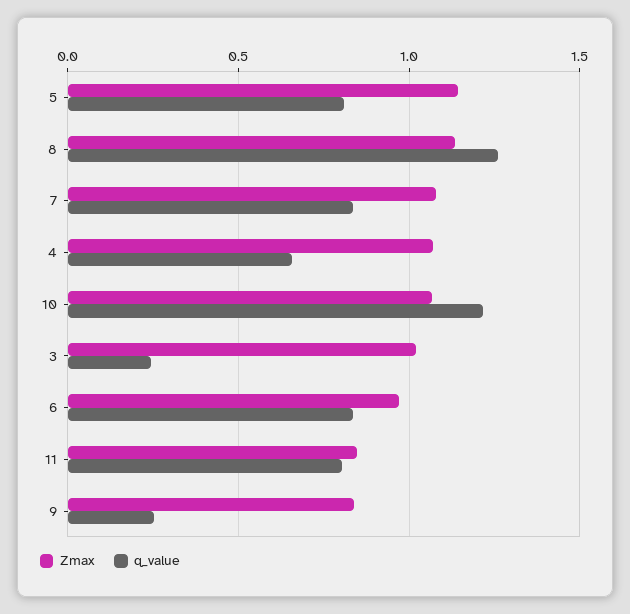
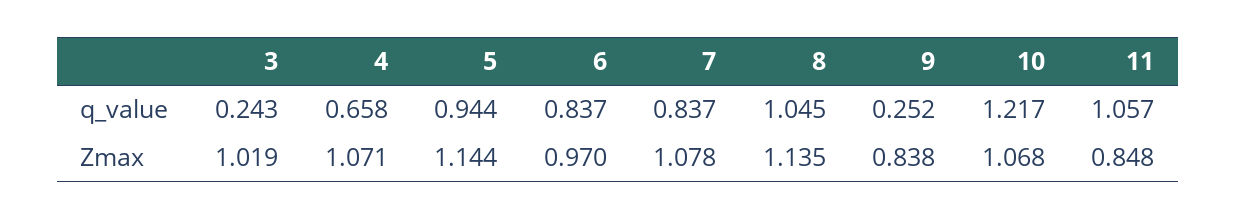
  {
    "Zmax": {
      "5": 1.144,
      "8": 1.135,
      "7": 1.078,
      "4": 1.071,
      "10": 1.068,
      "3": 1.019,
      "6": 0.97,
      "11": 0.848,
      "9": 0.838
    },
    "q_value": {
-     "5": 0.8,
+     "5": 0.944,
-     "8": 1.25,
+     "8": 1.045,
      "7": 0.837,
      "4": 0.658,
      "10": 1.217,
      "3": 0.243,
      "6": 0.837,
-     "11": 0.8,
+     "11": 1.057,
      "9": 0.252
    }
  }

